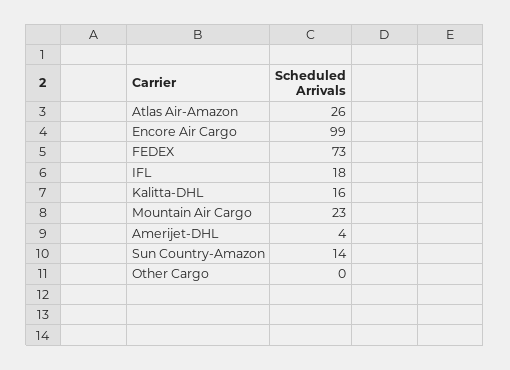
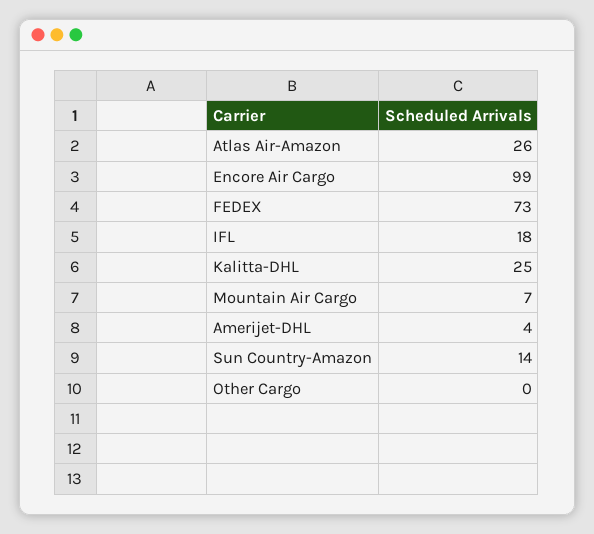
  {
    "Atlas Air-Amazon": 26,
    "Encore Air Cargo": 99,
    "FEDEX": 73,
    "IFL": 18,
-   "Kalitta-DHL": 16,
+   "Kalitta-DHL": 25,
-   "Mountain Air Cargo": 23,
+   "Mountain Air Cargo": 7,
    "Amerijet-DHL": 4,
    "Sun Country-Amazon": 14,
    "Other Cargo": 0
  }

